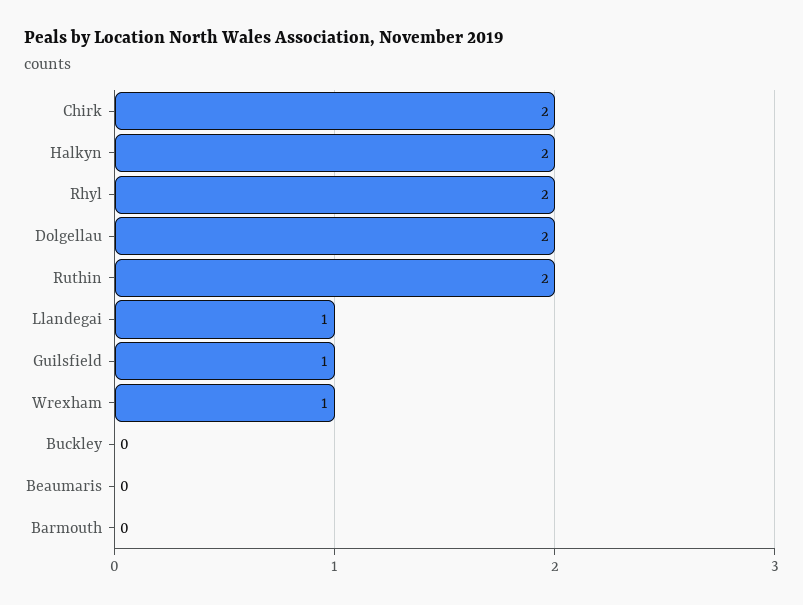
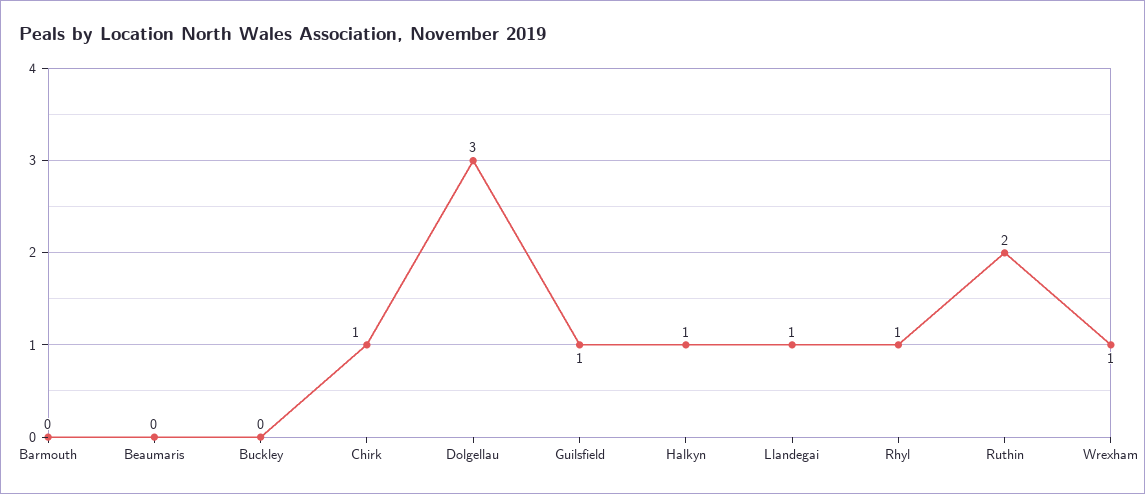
  {
-   "Chirk": 2,
+   "Chirk": 1,
-   "Halkyn": 2,
+   "Halkyn": 1,
-   "Rhyl": 2,
+   "Rhyl": 1,
-   "Dolgellau": 2,
+   "Dolgellau": 3,
    "Ruthin": 2,
    "Llandegai": 1,
    "Guilsfield": 1,
    "Wrexham": 1,
    "Buckley": 0,
    "Beaumaris": 0,
    "Barmouth": 0
  }

